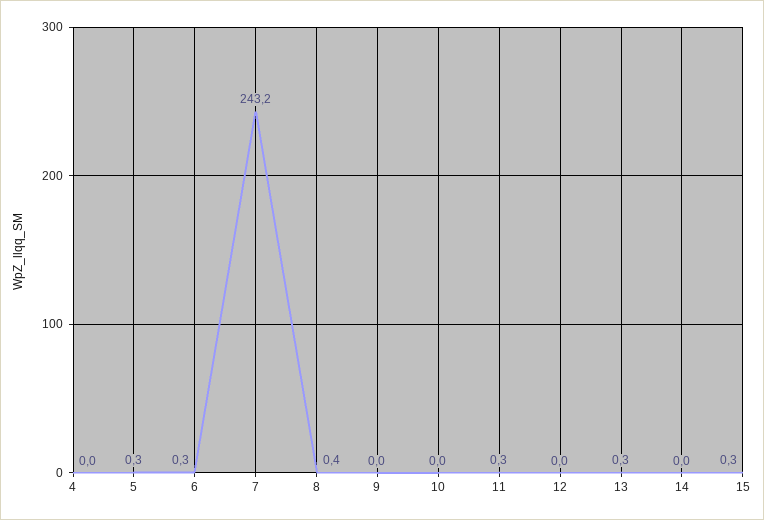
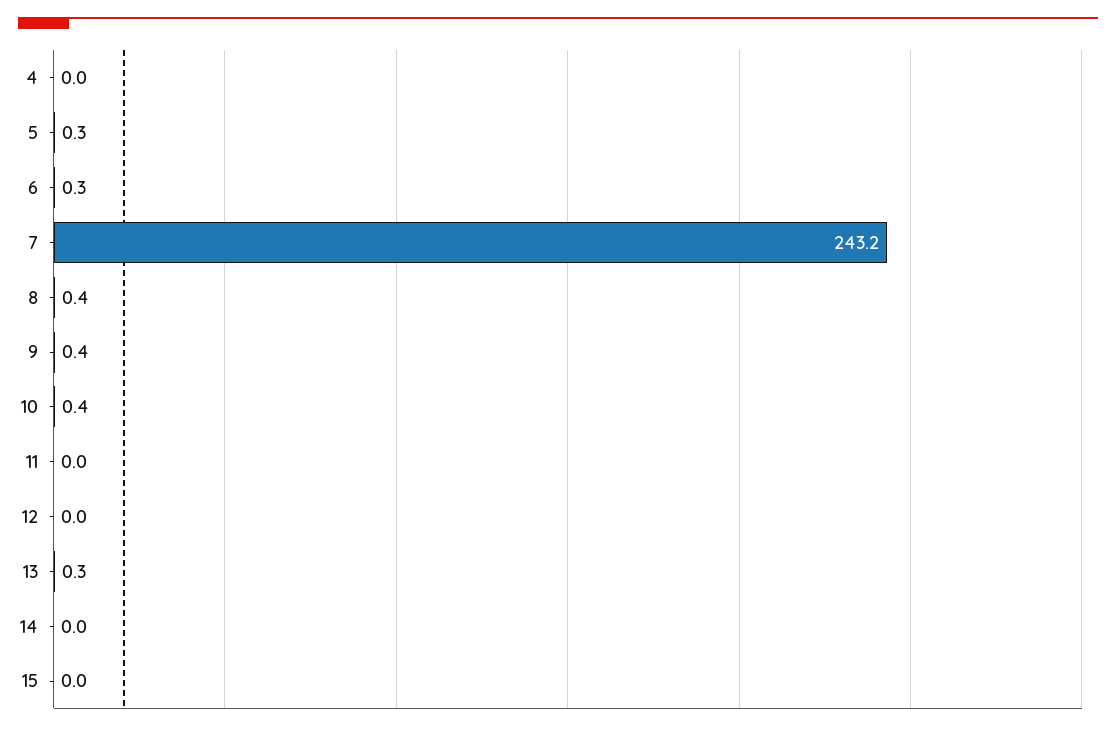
  {
    "4": 0,
    "5": 0.3,
    "6": 0.3,
    "7": 243.2,
    "8": 0.4,
-   "9": 0,
+   "9": 0.4,
-   "10": 0,
+   "10": 0.4,
-   "11": 0.3,
+   "11": 0,
    "12": 0,
    "13": 0.3,
    "14": 0,
-   "15": 0.3
+   "15": 0
  }

